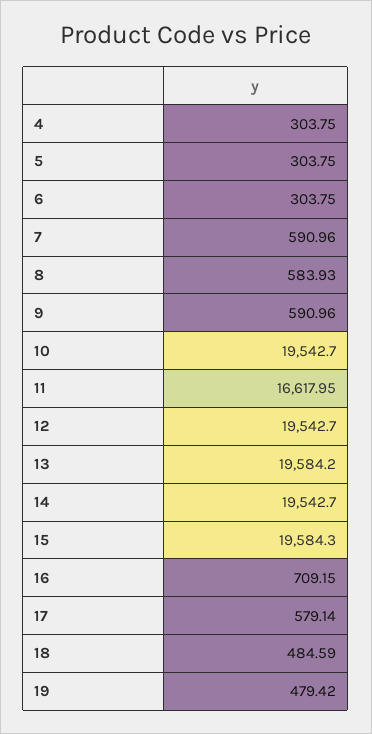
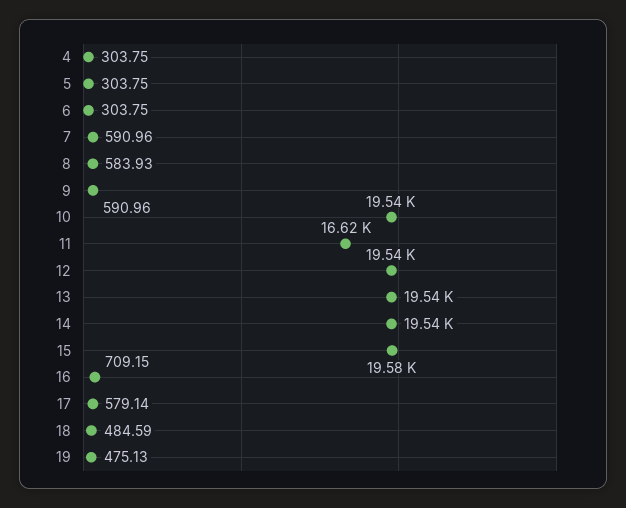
  {
    "4": 303.75,
    "5": 303.75,
    "6": 303.75,
    "7": 590.96,
    "8": 583.93,
    "9": 590.96,
    "10": 19542.7,
    "11": 16617.95,
    "12": 19542.7,
-   "13": 19584.2,
+   "13": 19540,
    "14": 19542.7,
    "15": 19584.3,
    "16": 709.15,
    "17": 579.14,
    "18": 484.59,
-   "19": 479.42
+   "19": 475.13
  }

